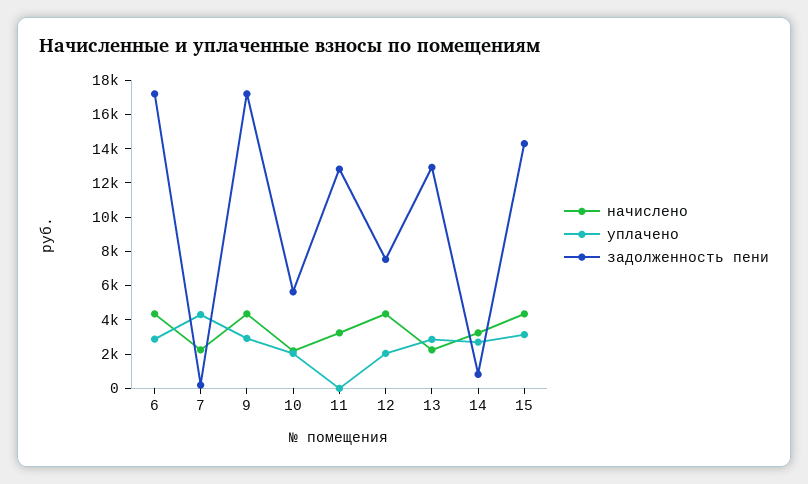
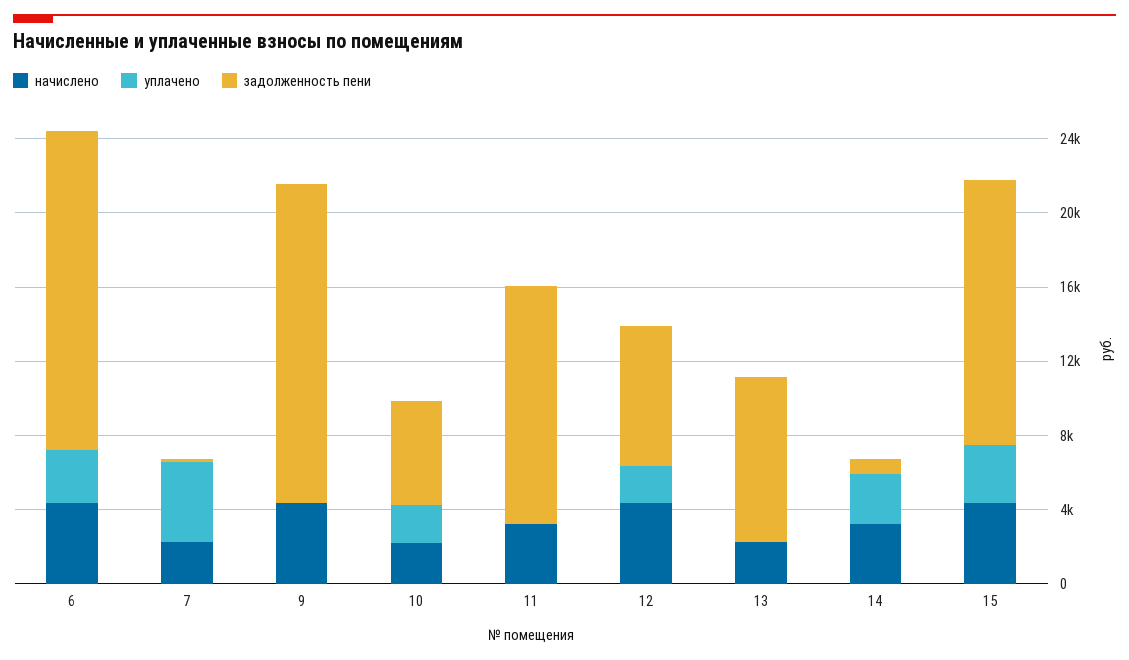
  {
    "начислено": {
      "6": 4500,
      "7": 2000,
      "9": 4500,
      "10": 2000,
      "11": 3000,
      "12": 4500,
      "13": 2000,
      "14": 3000,
      "15": 4500
    },
    "уплачено": {
      "6": 3000,
      "7": 4500,
-     "9": 3000,
+     "9": 0,
      "10": 2000,
      "11": 0,
      "12": 2000,
-     "13": 3000,
+     "13": 0,
      "14": 2500,
      "15": 3000
    },
    "задолженность пени": {
      "6": 17000,
      "7": 0,
      "9": 17000,
      "10": 5500,
      "11": 13000,
      "12": 7500,
-     "13": 13000,
+     "13": 9000,
      "14": 1000,
      "15": 14500
    }
  }

